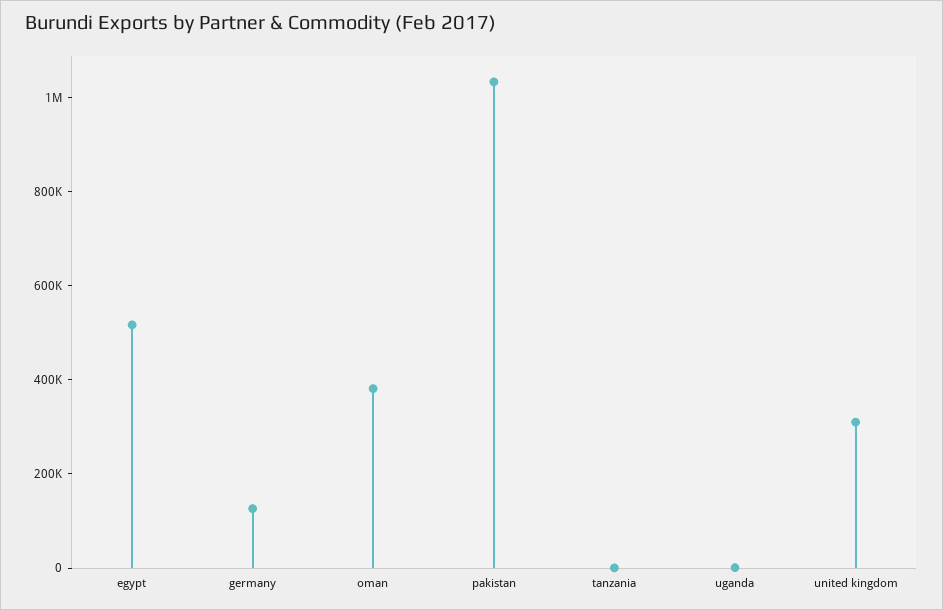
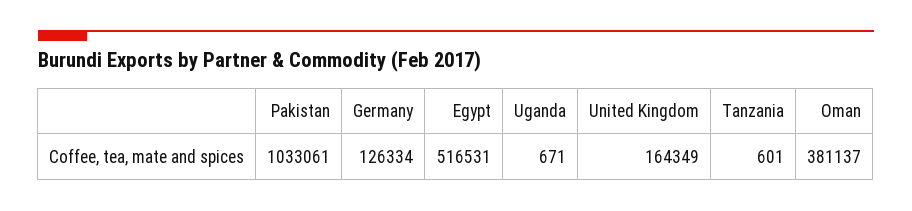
  {
    "egypt": 516531,
    "germany": 126334,
    "oman": 381137,
    "pakistan": 1033061,
    "tanzania": 601,
    "uganda": 671,
-   "united kingdom": 300000
+   "united kingdom": 164349
  }

